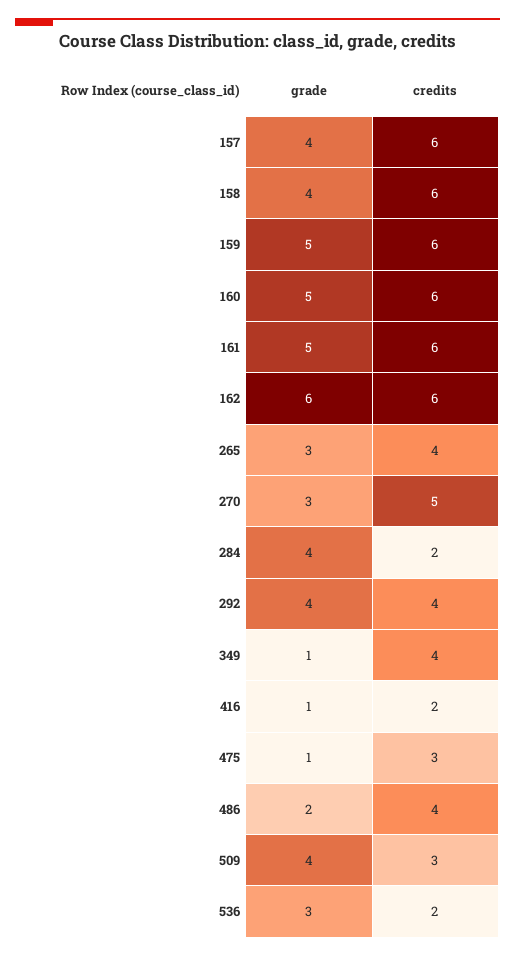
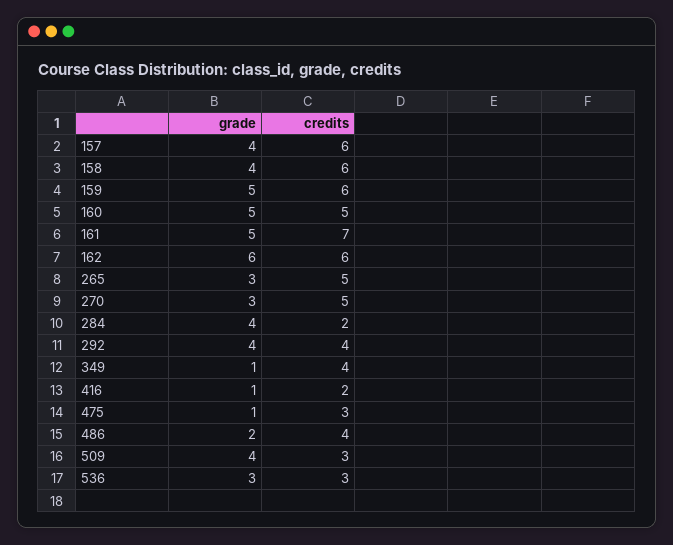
  {
    "grade": {
      "157": 4,
      "158": 4,
      "159": 5,
      "160": 5,
      "161": 5,
      "162": 6,
      "265": 3,
      "270": 3,
      "284": 4,
      "292": 4,
      "349": 1,
      "416": 1,
      "475": 1,
      "486": 2,
      "509": 4,
      "536": 3
    },
    "credits": {
      "157": 6,
      "158": 6,
      "159": 6,
-     "160": 6,
+     "160": 5,
-     "161": 6,
+     "161": 7,
      "162": 6,
-     "265": 4,
+     "265": 5,
      "270": 5,
      "284": 2,
      "292": 4,
      "349": 4,
      "416": 2,
      "475": 3,
      "486": 4,
      "509": 3,
-     "536": 2
+     "536": 3
    }
  }

